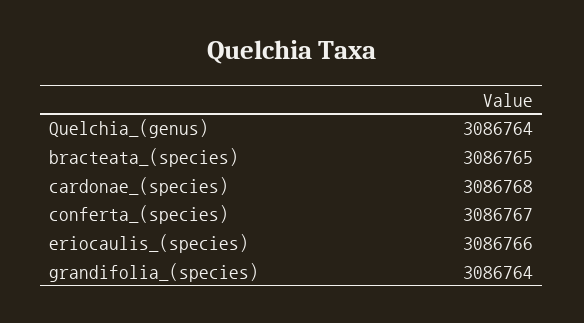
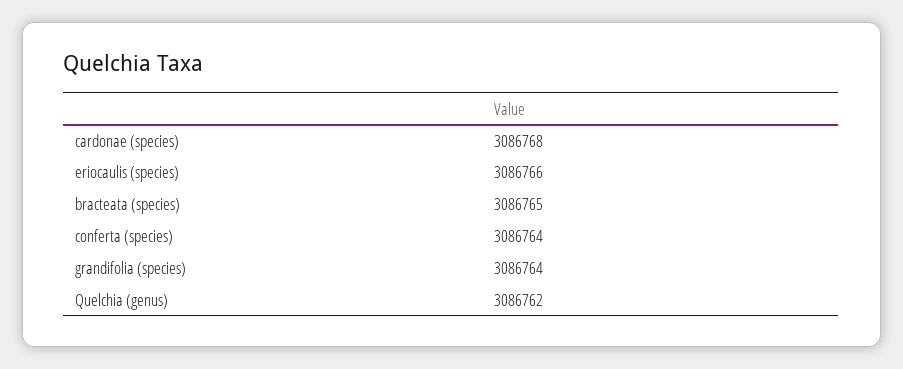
  {
-   "Quelchia_(genus)": 3086764,
+   "Quelchia_(genus)": 3086762,
    "bracteata_(species)": 3086765,
    "cardonae_(species)": 3086768,
-   "conferta_(species)": 3086767,
+   "conferta_(species)": 3086764,
    "eriocaulis_(species)": 3086766,
    "grandifolia_(species)": 3086764
  }

